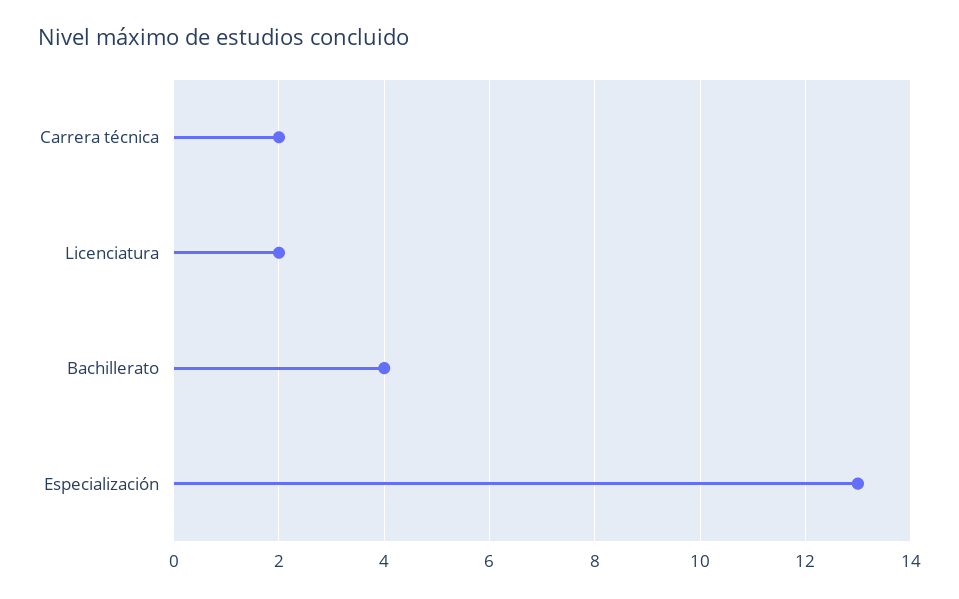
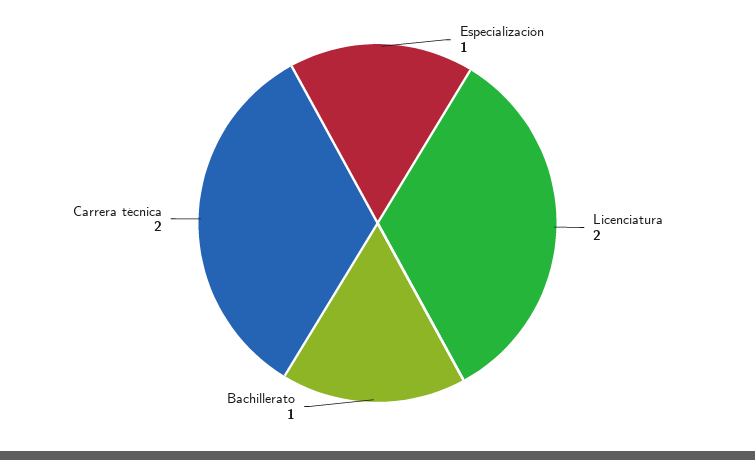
  {
    "Carrera técnica": 2,
    "Licenciatura": 2,
-   "Bachillerato": 4,
+   "Bachillerato": 1,
-   "Especialización": 13
+   "Especialización": 1
  }

